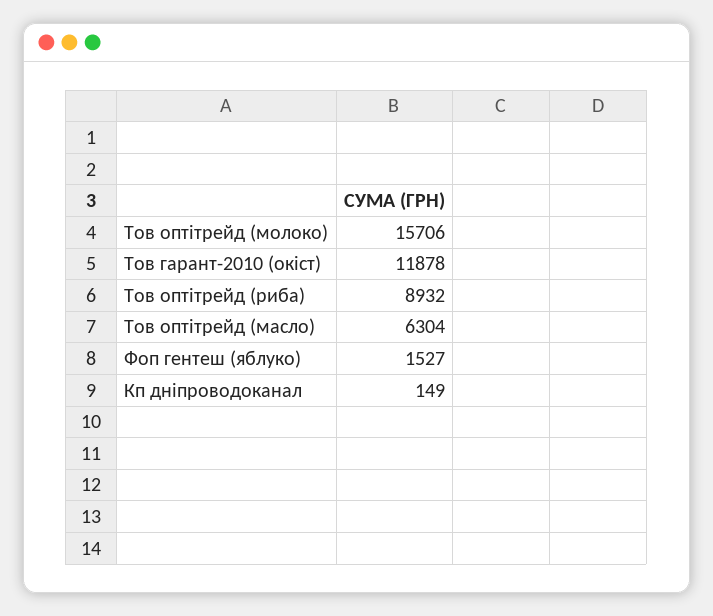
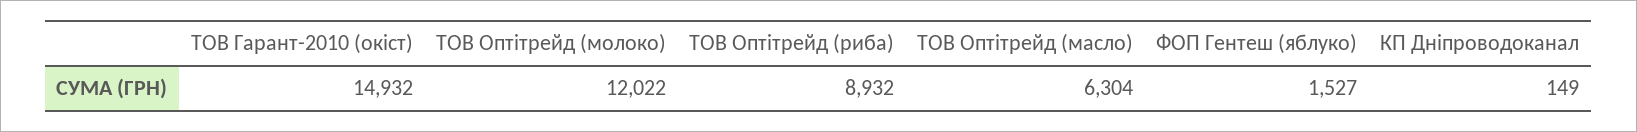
  {
-   "Тов оптітрейд (молоко)": 15706,
+   "Тов оптітрейд (молоко)": 12022,
-   "Тов гарант-2010 (окіст)": 11878,
+   "Тов гарант-2010 (окіст)": 14932,
    "Тов оптітрейд (риба)": 8932,
    "Тов оптітрейд (масло)": 6304,
    "Фоп гентеш (яблуко)": 1527,
    "Кп дніпроводоканал": 149
  }

